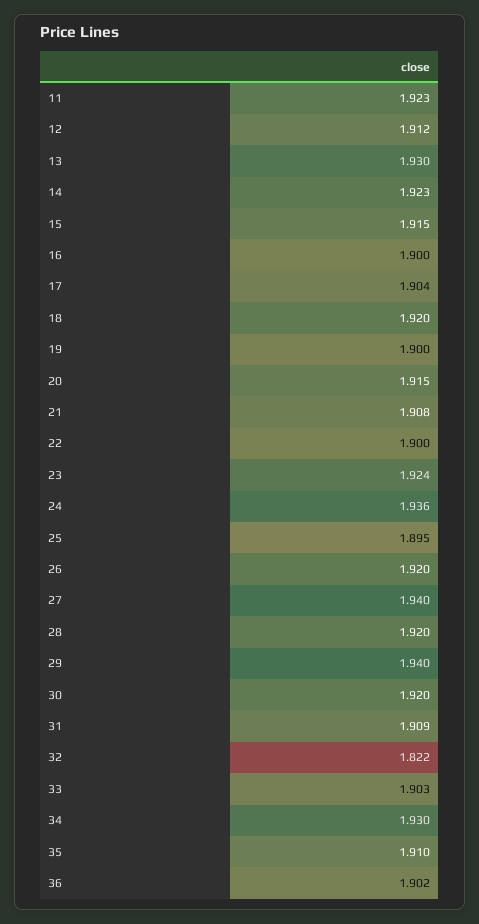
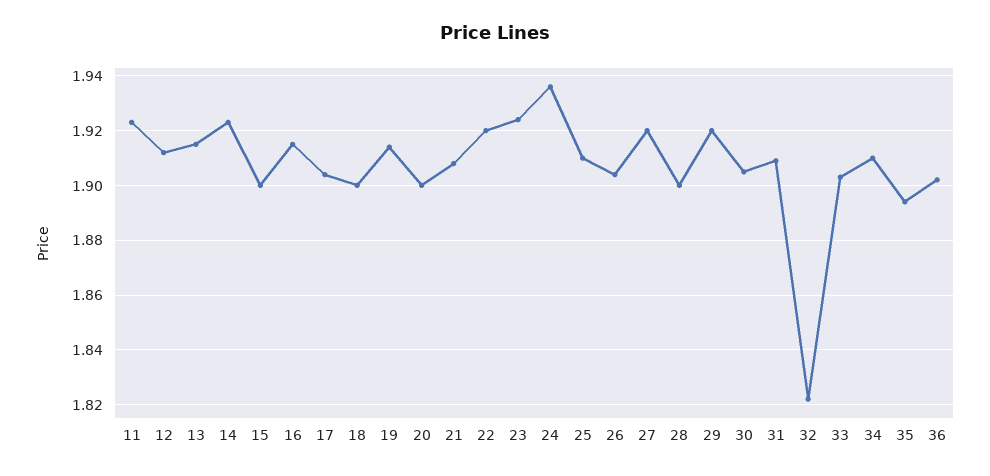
  {
    "11": 1.923,
    "12": 1.912,
-   "13": 1.93,
+   "13": 1.915,
    "14": 1.923,
-   "15": 1.915,
+   "15": 1.9,
-   "16": 1.9,
+   "16": 1.915,
    "17": 1.904,
-   "18": 1.92,
+   "18": 1.9,
-   "19": 1.9,
+   "19": 1.915,
-   "20": 1.915,
+   "20": 1.9,
    "21": 1.908,
-   "22": 1.9,
+   "22": 1.92,
    "23": 1.924,
    "24": 1.936,
-   "25": 1.895,
+   "25": 1.91,
-   "26": 1.92,
+   "26": 1.905,
-   "27": 1.94,
+   "27": 1.92,
-   "28": 1.92,
+   "28": 1.9,
-   "29": 1.94,
+   "29": 1.92,
-   "30": 1.92,
+   "30": 1.905,
    "31": 1.909,
    "32": 1.822,
    "33": 1.903,
-   "34": 1.93,
+   "34": 1.91,
-   "35": 1.91,
+   "35": 1.895,
    "36": 1.902
  }

